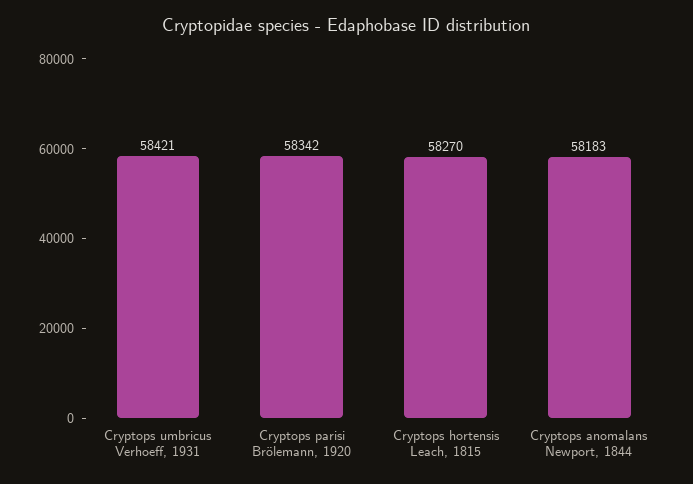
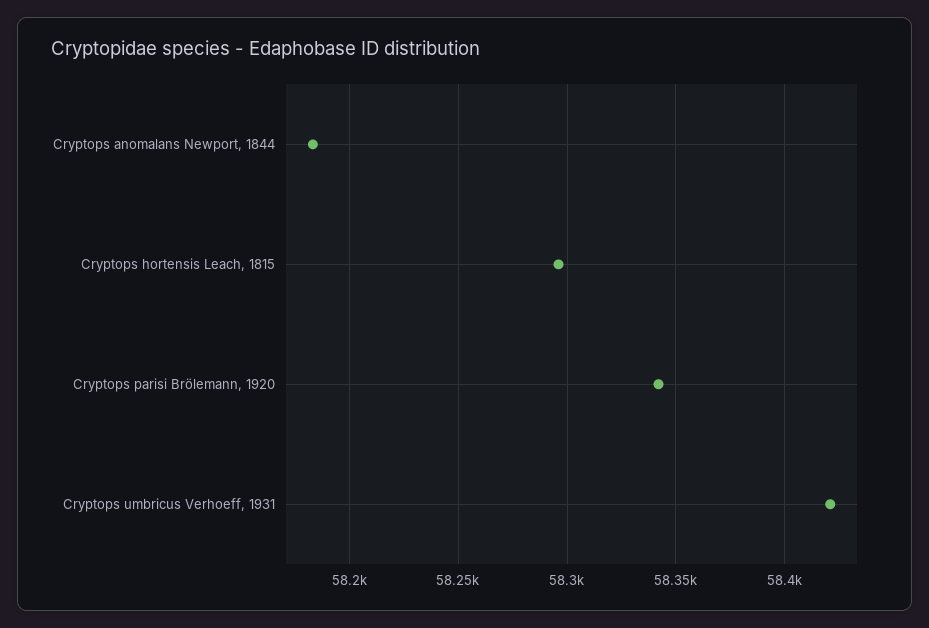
  {
    "Cryptops umbricus Verhoeff, 1931": 58421,
    "Cryptops parisi Brölemann, 1920": 58342,
-   "Cryptops hortensis Leach, 1815": 58270,
+   "Cryptops hortensis Leach, 1815": 58295,
    "Cryptops anomalans Newport, 1844": 58183
  }

